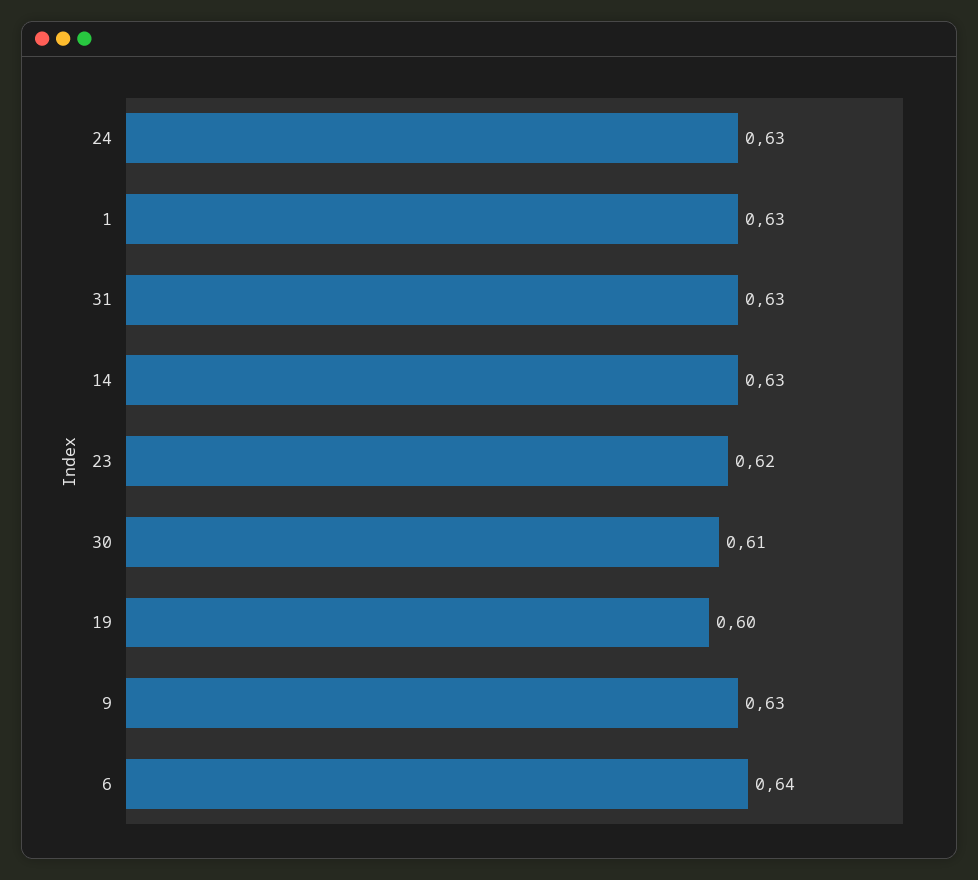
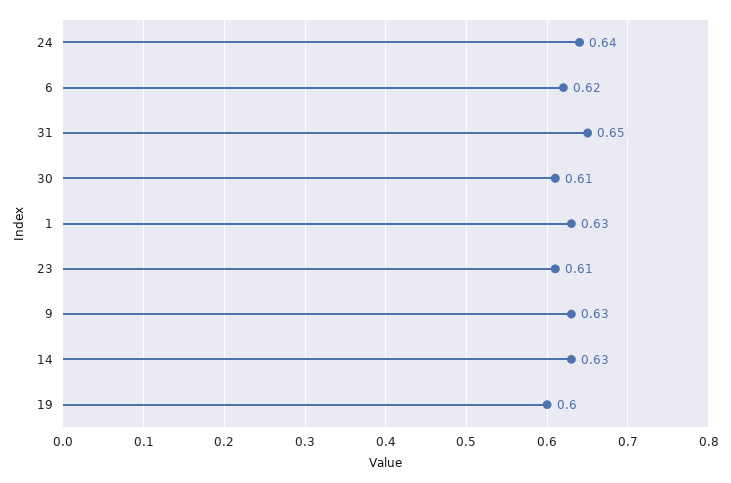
  {
-   "24": 0.63,
+   "24": 0.64,
    "1": 0.63,
-   "31": 0.63,
+   "31": 0.65,
    "14": 0.63,
-   "23": 0.62,
+   "23": 0.61,
    "30": 0.61,
    "19": 0.6,
    "9": 0.63,
-   "6": 0.64
+   "6": 0.62
  }

